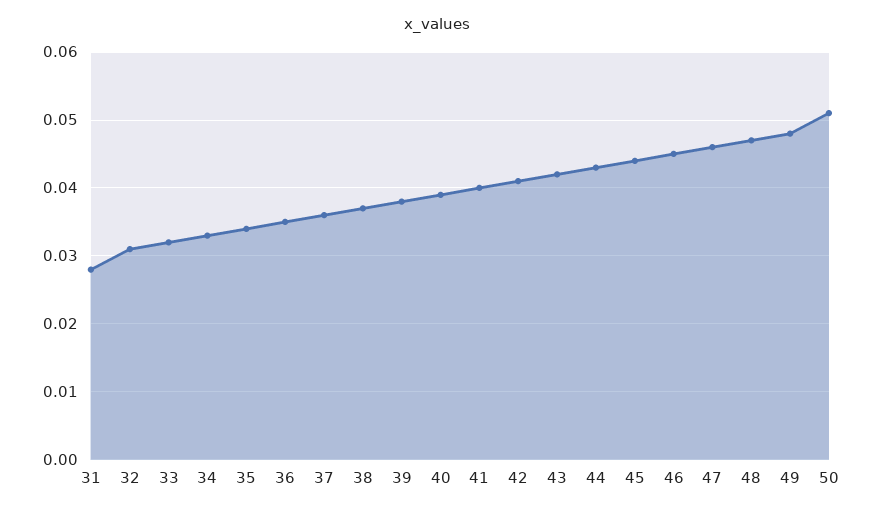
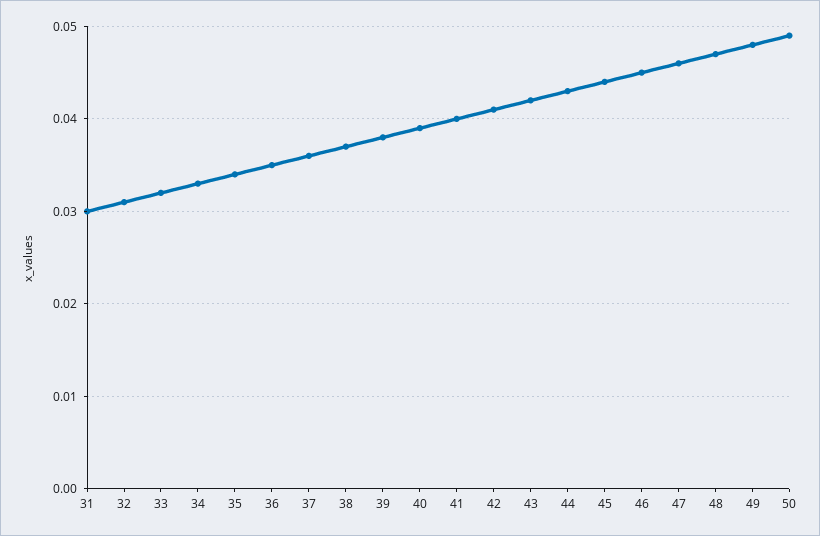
  {
-   "31": 0.028,
+   "31": 0.03,
    "32": 0.031,
    "33": 0.032,
    "34": 0.033,
    "35": 0.034,
    "36": 0.035,
    "37": 0.036,
    "38": 0.037,
    "39": 0.038,
    "40": 0.039,
    "41": 0.04,
    "42": 0.041,
    "43": 0.042,
    "44": 0.043,
    "45": 0.044,
    "46": 0.045,
    "47": 0.046,
    "48": 0.047,
    "49": 0.048,
-   "50": 0.051
+   "50": 0.049
  }

